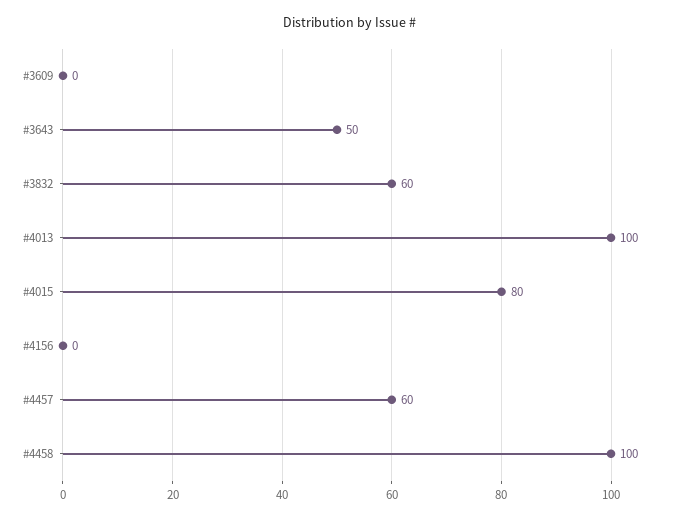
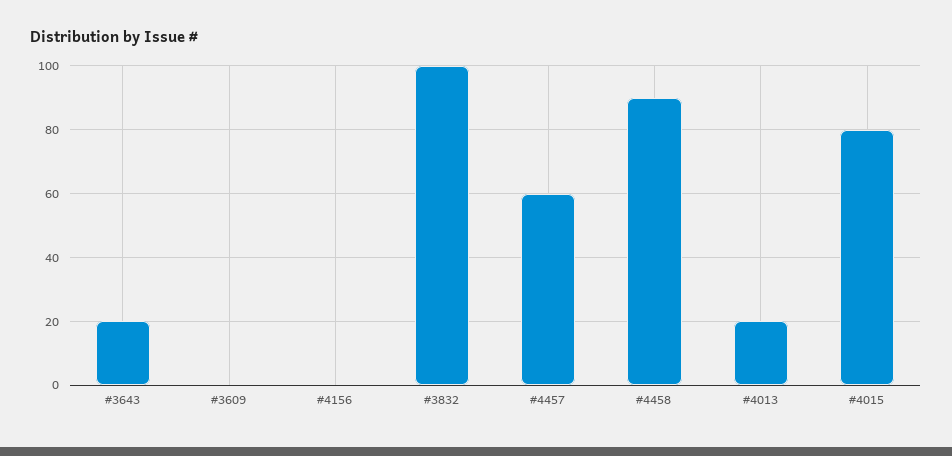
  {
    "#3609": 0,
-   "#3643": 50,
+   "#3643": 20,
-   "#3832": 60,
+   "#3832": 100,
-   "#4013": 100,
+   "#4013": 20,
    "#4015": 80,
    "#4156": 0,
    "#4457": 60,
-   "#4458": 100
+   "#4458": 90
  }

